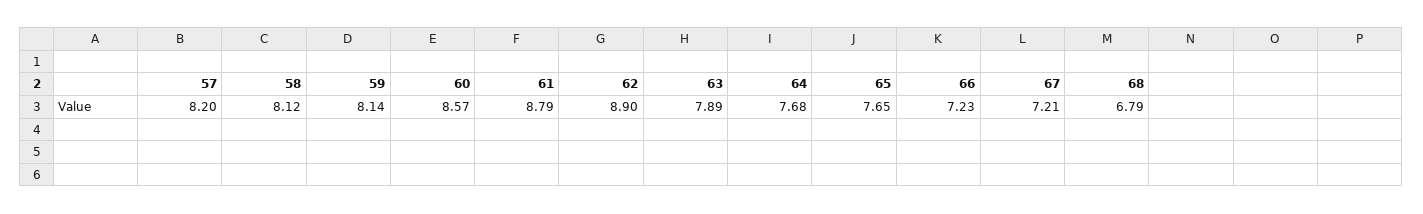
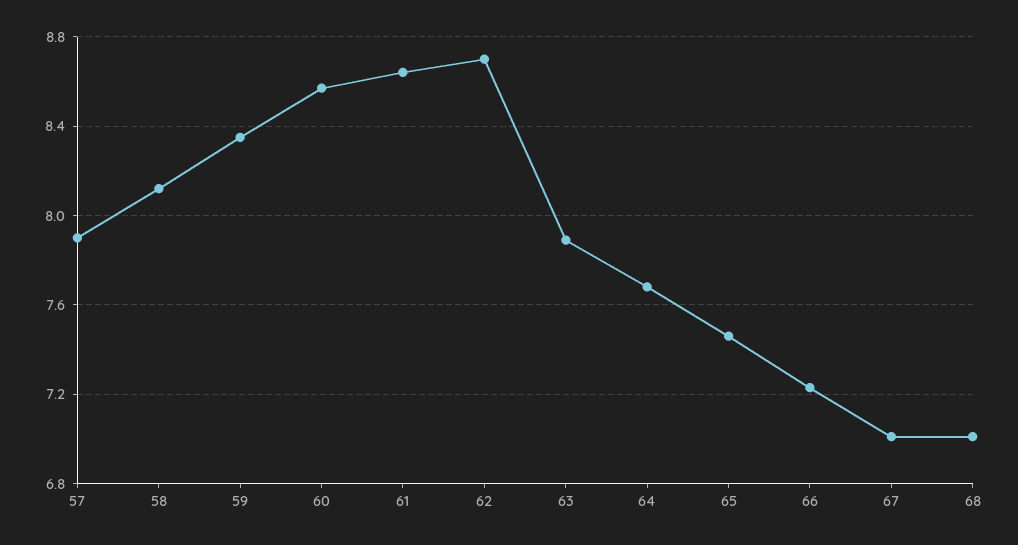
  {
-   "57": 8.2,
+   "57": 7.9,
    "58": 8.12,
-   "59": 8.14,
+   "59": 8.35,
    "60": 8.57,
-   "61": 8.79,
+   "61": 8.65,
-   "62": 8.9,
+   "62": 8.7,
    "63": 7.89,
    "64": 7.68,
-   "65": 7.65,
+   "65": 7.45,
    "66": 7.23,
-   "67": 7.21,
+   "67": 7,
-   "68": 6.79
+   "68": 7
  }

